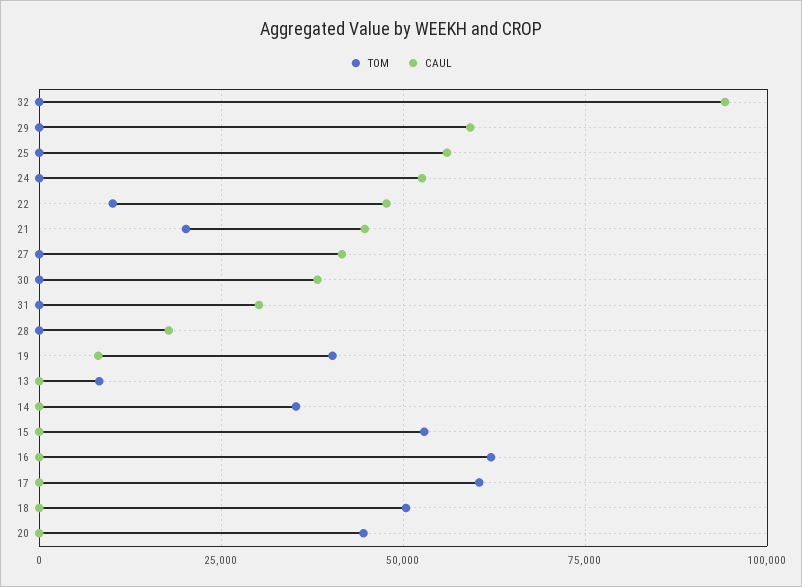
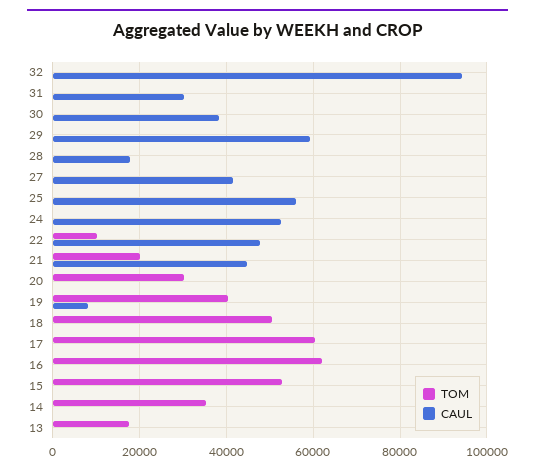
  {
    "TOM": {
      "32": 0,
      "29": 0,
      "25": 0,
      "24": 0,
      "22": 10000,
      "21": 20000,
      "27": 0,
      "30": 0,
      "31": 0,
      "28": 0,
      "19": 40000,
-     "13": 7500,
+     "13": 18000,
      "14": 36000,
      "15": 52000,
      "16": 62000,
      "17": 60000,
      "18": 50000,
-     "20": 45000
+     "20": 30000
    },
    "CAUL": {
      "32": 94000,
      "29": 60000,
      "25": 56000,
      "24": 52000,
      "22": 48000,
      "21": 44000,
      "27": 42000,
      "30": 38000,
      "31": 30000,
      "28": 18000,
      "19": 8000,
      "13": 0,
      "14": 0,
      "15": 0,
      "16": 0,
      "17": 0,
      "18": 0,
      "20": 0
    }
  }

